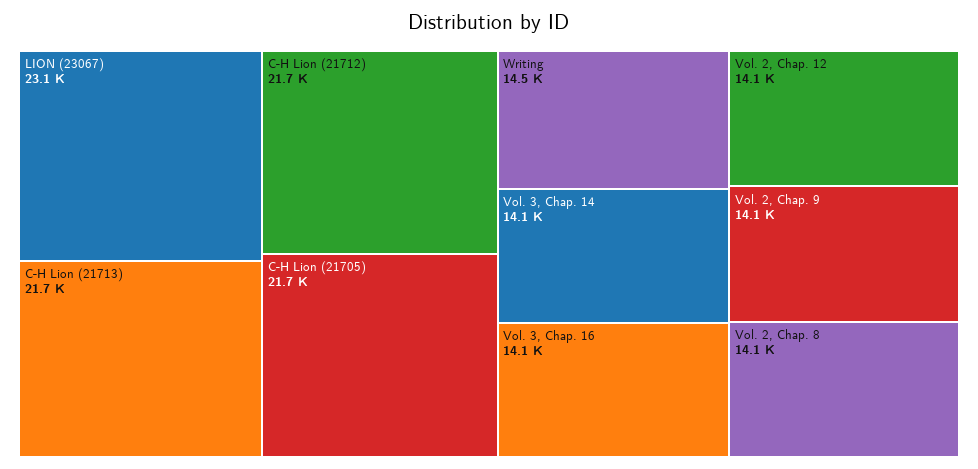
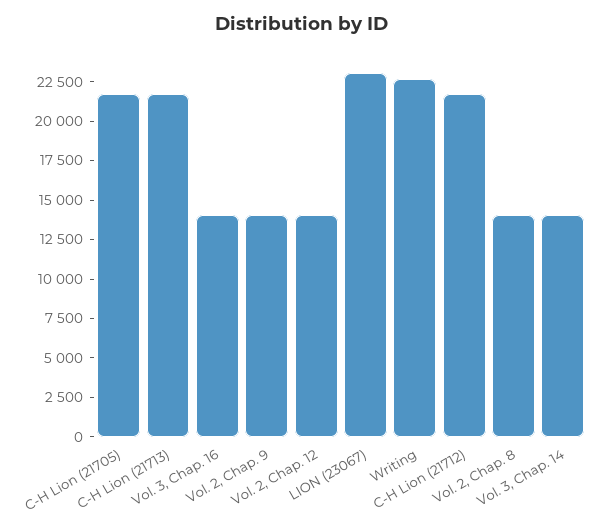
  {
    "LION (23067)": 23100,
    "C-H Lion (21713)": 21700,
    "C-H Lion (21712)": 21700,
    "C-H Lion (21705)": 21700,
-   "Writing": 14500,
+   "Writing": 22500,
    "Vol. 3, Chap. 14": 14100,
    "Vol. 3, Chap. 16": 14100,
    "Vol. 2, Chap. 12": 14100,
    "Vol. 2, Chap. 9": 14100,
    "Vol. 2, Chap. 8": 14100
  }

